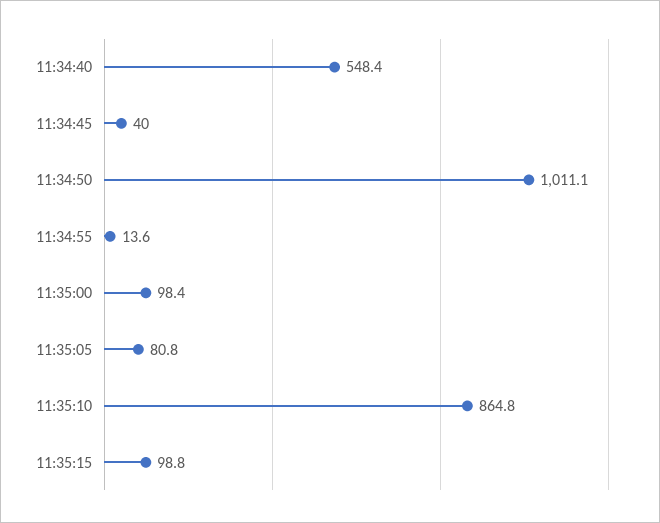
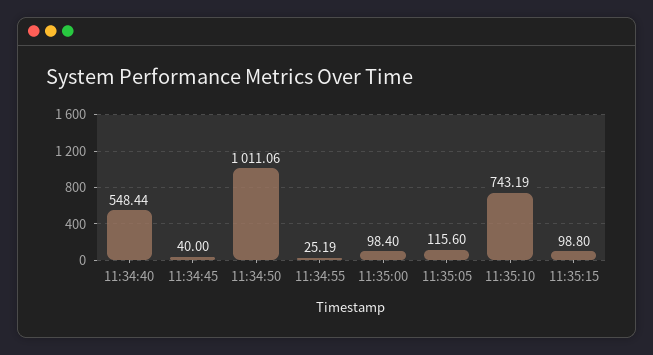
  {
    "11:34:40": 548.44,
    "11:34:45": 40,
    "11:34:50": 1011.06,
-   "11:34:55": 13.6,
+   "11:34:55": 25.19,
    "11:35:00": 98.4,
-   "11:35:05": 80.8,
+   "11:35:05": 115.6,
-   "11:35:10": 864.8,
+   "11:35:10": 743.19,
    "11:35:15": 98.8
  }

